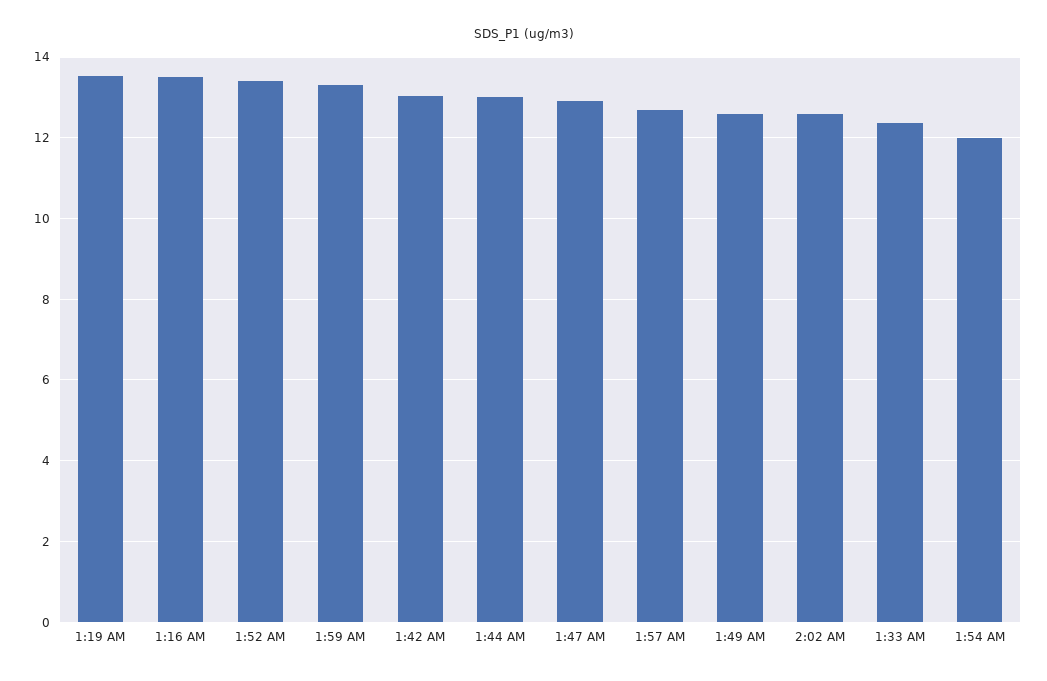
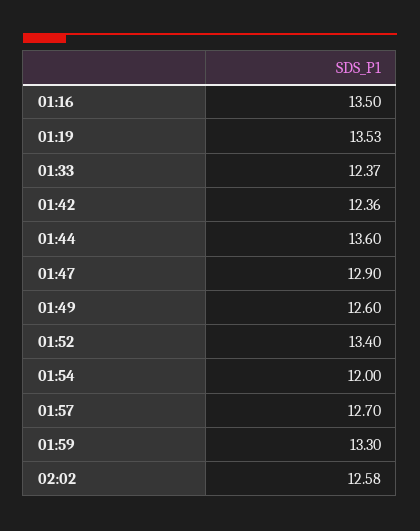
  {
    "1:19 AM": 13.53,
    "1:16 AM": 13.5,
    "1:52 AM": 13.4,
    "1:59 AM": 13.3,
-   "1:42 AM": 13,
+   "1:42 AM": 12.36,
-   "1:44 AM": 13,
+   "1:44 AM": 13.6,
    "1:47 AM": 12.9,
    "1:57 AM": 12.7,
    "1:49 AM": 12.6,
    "2:02 AM": 12.58,
    "1:33 AM": 12.37,
    "1:54 AM": 12
  }

